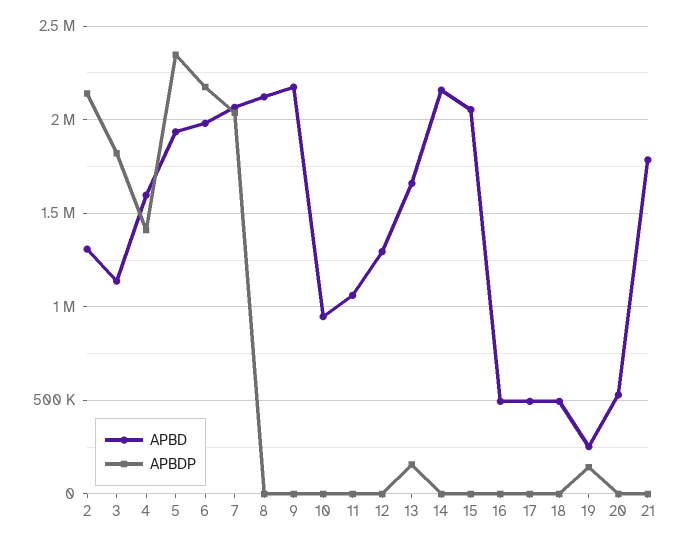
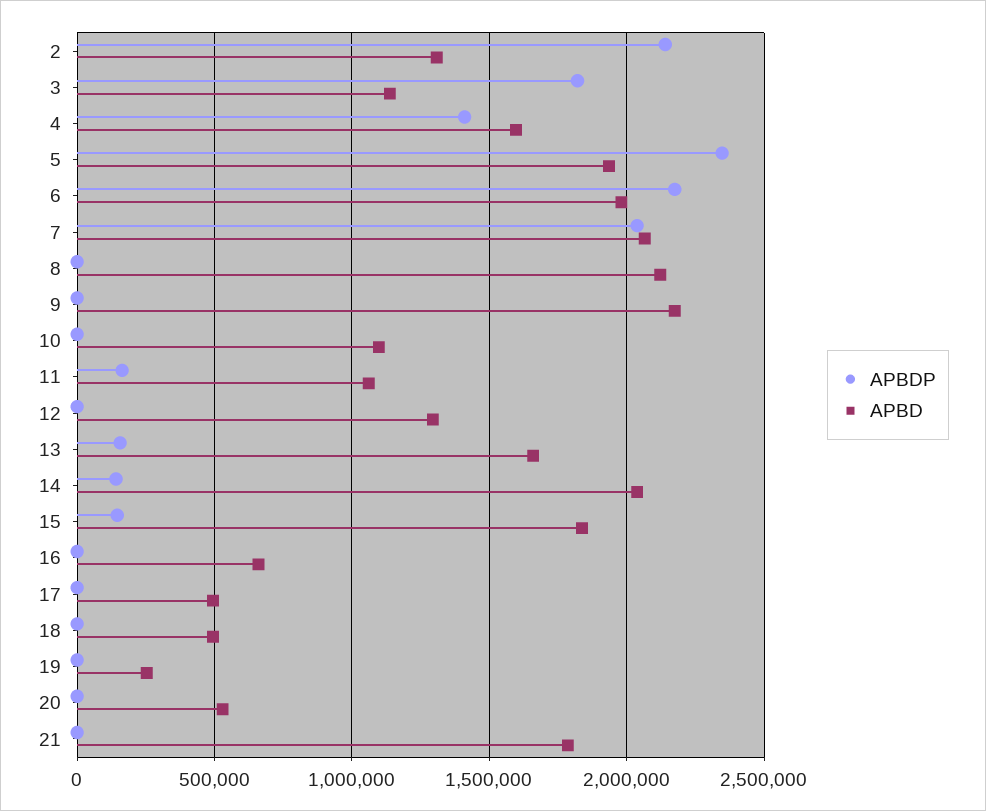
  {
    "APBD": {
      "2": 1300000,
      "3": 1150000,
      "4": 1600000,
      "5": 1950000,
      "6": 2000000,
      "7": 2050000,
      "8": 2100000,
      "9": 2150000,
-     "10": 950000,
+     "10": 1100000,
      "11": 1050000,
      "12": 1300000,
      "13": 1650000,
-     "14": 2150000,
+     "14": 2050000,
-     "15": 2050000,
+     "15": 1850000,
-     "16": 500000,
+     "16": 650000,
      "17": 500000,
      "18": 500000,
      "19": 250000,
      "20": 550000,
      "21": 1800000
    },
    "APBDP": {
      "2": 2150000,
      "3": 1800000,
      "4": 1400000,
      "5": 2350000,
      "6": 2150000,
      "7": 2050000,
      "8": 0,
      "9": 0,
      "10": 0,
-     "11": 0,
+     "11": 150000,
      "12": 0,
      "13": 150000,
-     "14": 0,
+     "14": 150000,
-     "15": 0,
+     "15": 150000,
      "16": 0,
      "17": 0,
      "18": 0,
-     "19": 150000,
+     "19": 0,
      "20": 0,
      "21": 0
    }
  }

